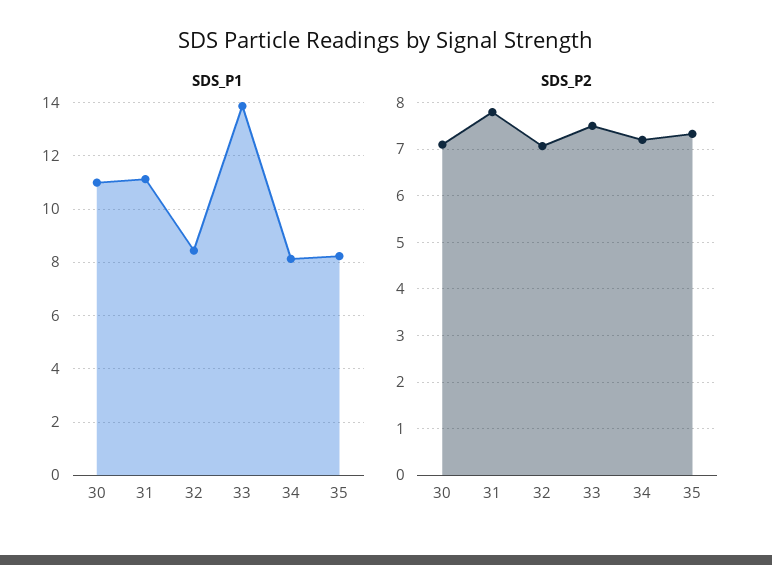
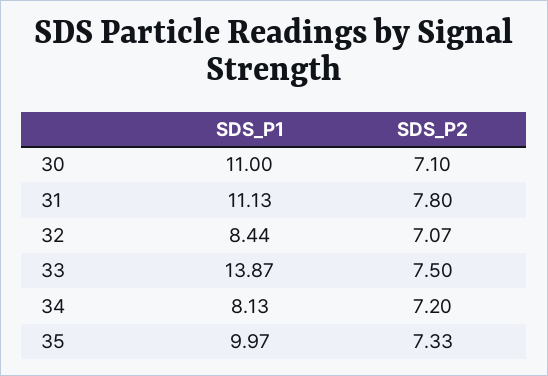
  {
    "SDS_P1": {
      "30": 11,
      "31": 11.13,
      "32": 8.44,
      "33": 13.87,
      "34": 8.13,
-     "35": 8.25
+     "35": 9.97
    },
    "SDS_P2": {
      "30": 7.1,
      "31": 7.8,
      "32": 7.07,
      "33": 7.5,
      "34": 7.2,
      "35": 7.33
    }
  }

